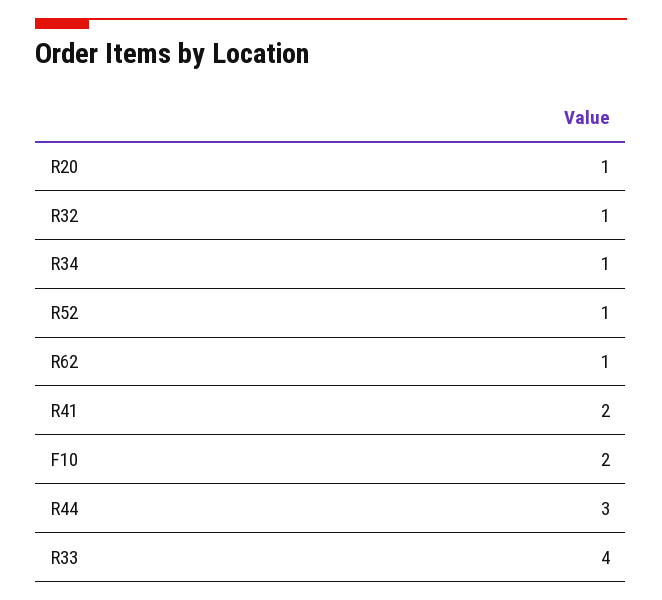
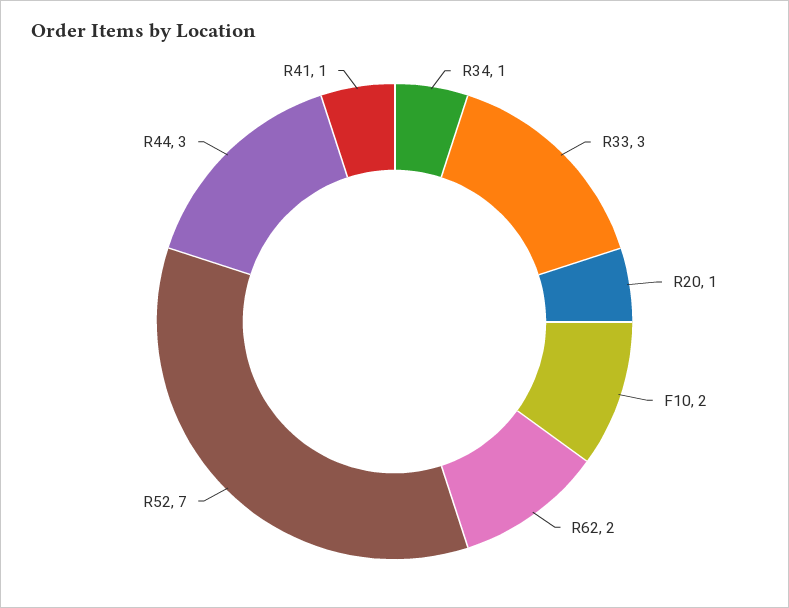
  {
    "R20": 1,
-   "R32": 1,
    "R34": 1,
-   "R52": 1,
+   "R52": 7,
-   "R62": 1,
+   "R62": 2,
-   "R41": 2,
+   "R41": 1,
    "F10": 2,
    "R44": 3,
-   "R33": 4
+   "R33": 3
  }

